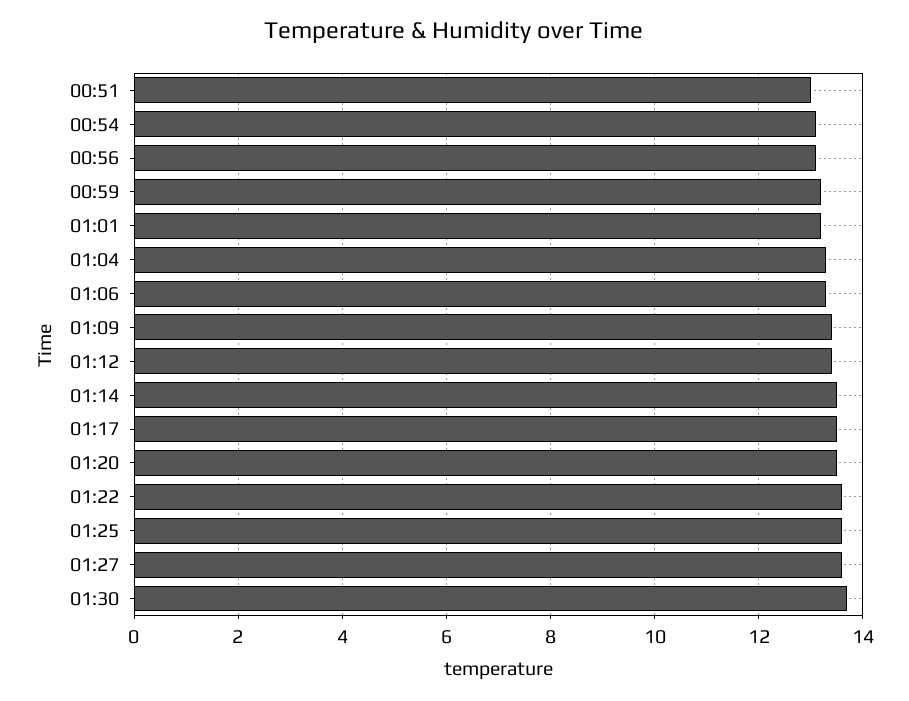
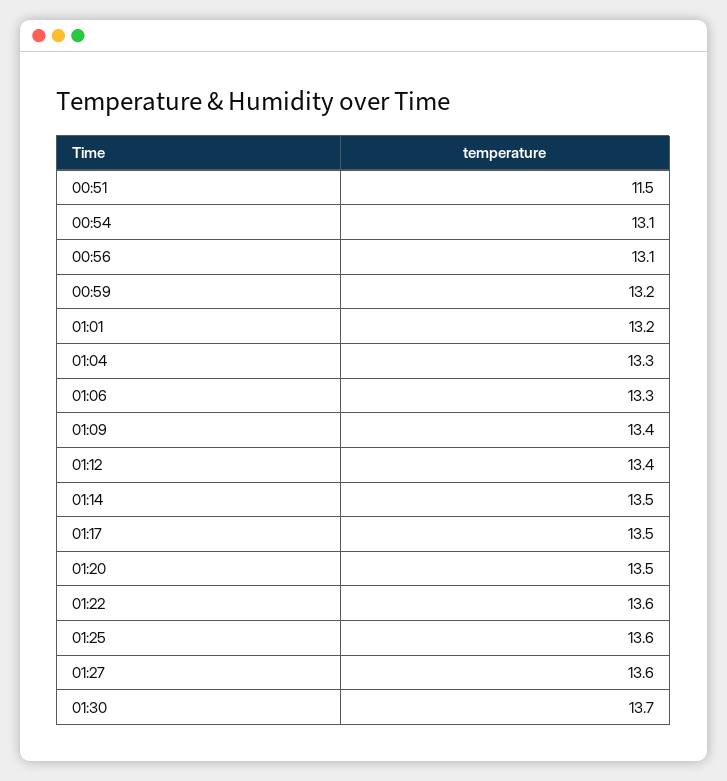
  {
-   "00:51": 13,
+   "00:51": 11.5,
    "00:54": 13.1,
    "00:56": 13.1,
    "00:59": 13.2,
    "01:01": 13.2,
    "01:04": 13.3,
    "01:06": 13.3,
    "01:09": 13.4,
    "01:12": 13.4,
    "01:14": 13.5,
    "01:17": 13.5,
    "01:20": 13.5,
    "01:22": 13.6,
    "01:25": 13.6,
    "01:27": 13.6,
    "01:30": 13.7
  }

